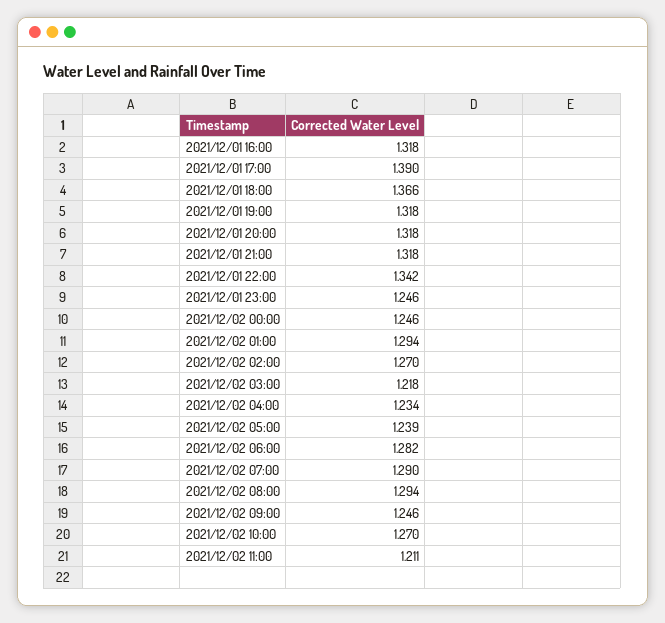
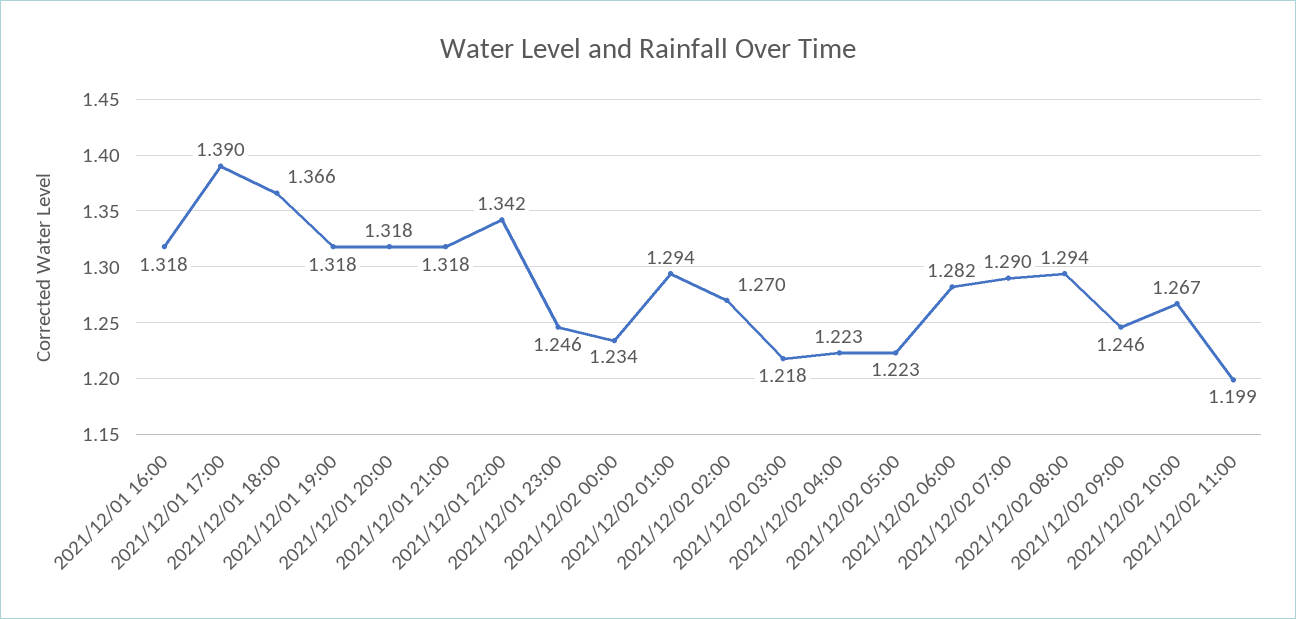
  {
    "2021/12/01 16:00": 1.318,
    "2021/12/01 17:00": 1.39,
    "2021/12/01 18:00": 1.366,
    "2021/12/01 19:00": 1.318,
    "2021/12/01 20:00": 1.318,
    "2021/12/01 21:00": 1.318,
    "2021/12/01 22:00": 1.342,
    "2021/12/01 23:00": 1.246,
-   "2021/12/02 00:00": 1.246,
+   "2021/12/02 00:00": 1.234,
    "2021/12/02 01:00": 1.294,
    "2021/12/02 02:00": 1.27,
    "2021/12/02 03:00": 1.218,
-   "2021/12/02 04:00": 1.234,
+   "2021/12/02 04:00": 1.223,
-   "2021/12/02 05:00": 1.239,
+   "2021/12/02 05:00": 1.223,
    "2021/12/02 06:00": 1.282,
    "2021/12/02 07:00": 1.29,
    "2021/12/02 08:00": 1.294,
    "2021/12/02 09:00": 1.246,
-   "2021/12/02 10:00": 1.27,
+   "2021/12/02 10:00": 1.267,
-   "2021/12/02 11:00": 1.211
+   "2021/12/02 11:00": 1.199
  }

